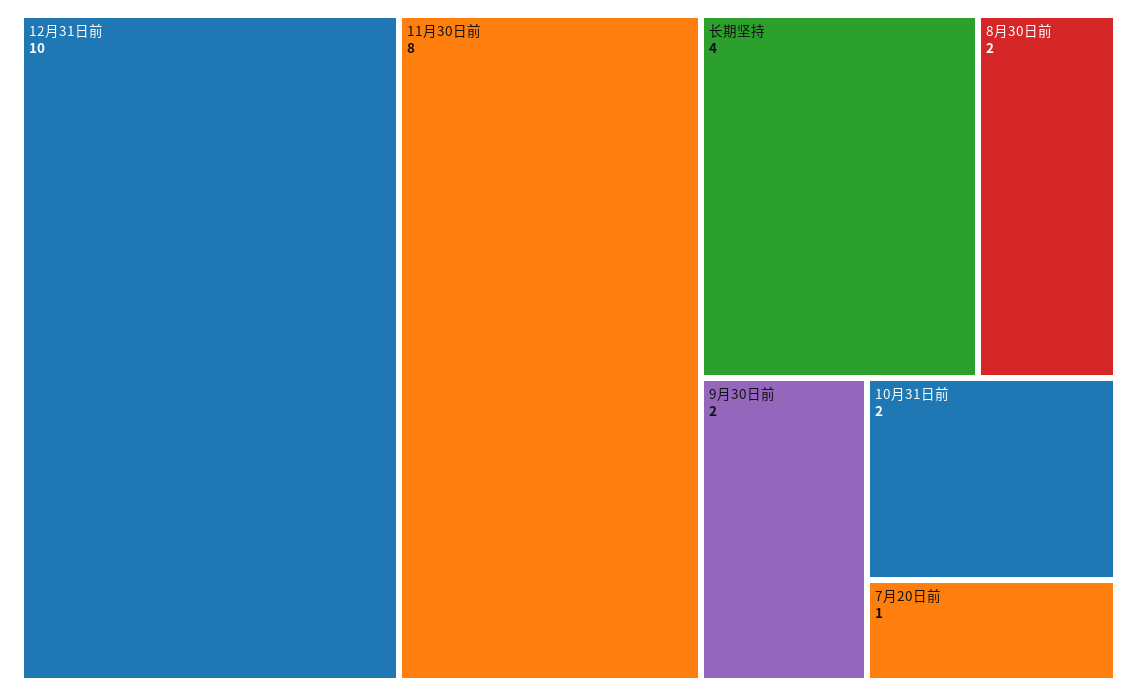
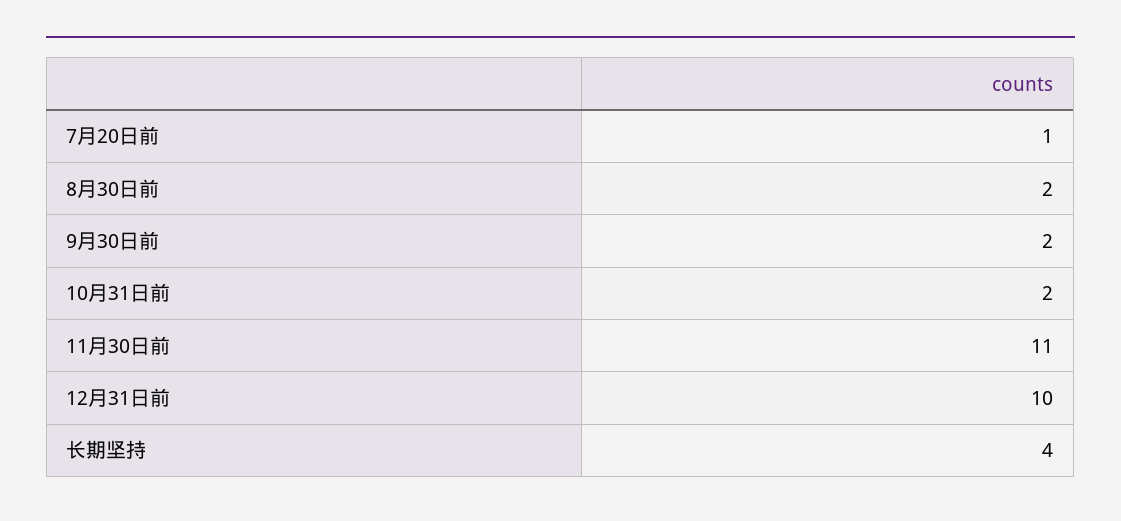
  {
    "12月31日前": 10,
-   "11月30日前": 8,
+   "11月30日前": 11,
    "长期坚持": 4,
    "8月30日前": 2,
    "9月30日前": 2,
    "10月31日前": 2,
    "7月20日前": 1
  }

